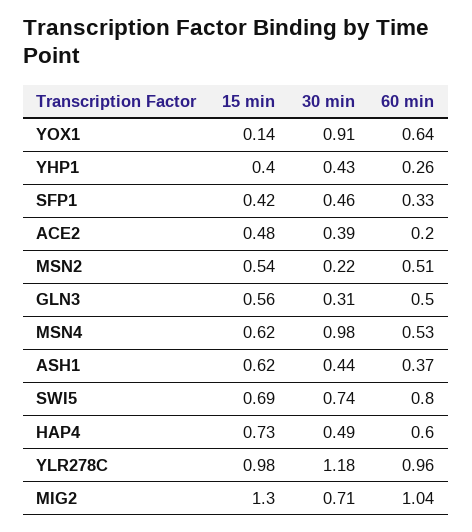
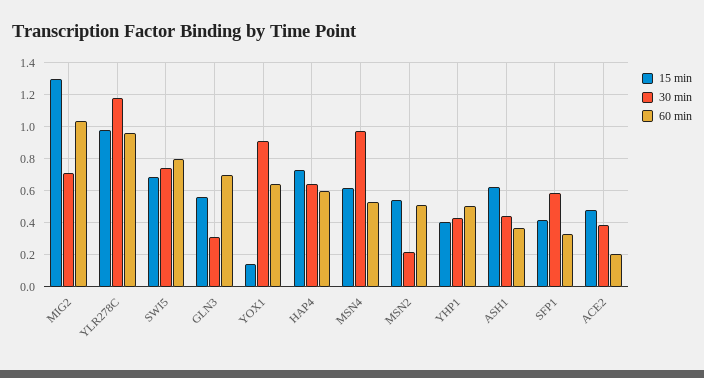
  {
    "15 min": {
      "YOX1": 0.14,
      "YHP1": 0.4,
      "SFP1": 0.42,
      "ACE2": 0.48,
      "MSN2": 0.54,
      "GLN3": 0.56,
      "MSN4": 0.62,
      "ASH1": 0.62,
      "SWI5": 0.69,
      "HAP4": 0.73,
      "YLR278C": 0.98,
      "MIG2": 1.3
    },
    "30 min": {
      "YOX1": 0.91,
      "YHP1": 0.43,
-     "SFP1": 0.46,
+     "SFP1": 0.6,
      "ACE2": 0.39,
      "MSN2": 0.22,
      "GLN3": 0.31,
      "MSN4": 0.98,
      "ASH1": 0.44,
      "SWI5": 0.74,
-     "HAP4": 0.49,
+     "HAP4": 0.65,
      "YLR278C": 1.18,
      "MIG2": 0.71
    },
    "60 min": {
      "YOX1": 0.64,
-     "YHP1": 0.26,
+     "YHP1": 0.5,
      "SFP1": 0.33,
      "ACE2": 0.2,
      "MSN2": 0.51,
-     "GLN3": 0.5,
+     "GLN3": 0.7,
      "MSN4": 0.53,
      "ASH1": 0.37,
      "SWI5": 0.8,
      "HAP4": 0.6,
      "YLR278C": 0.96,
      "MIG2": 1.04
    }
  }

